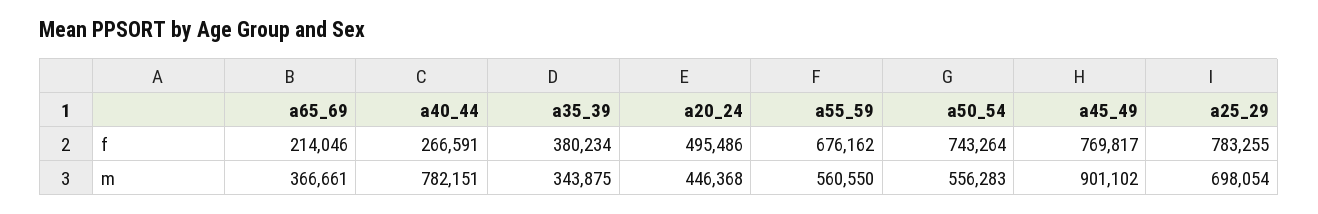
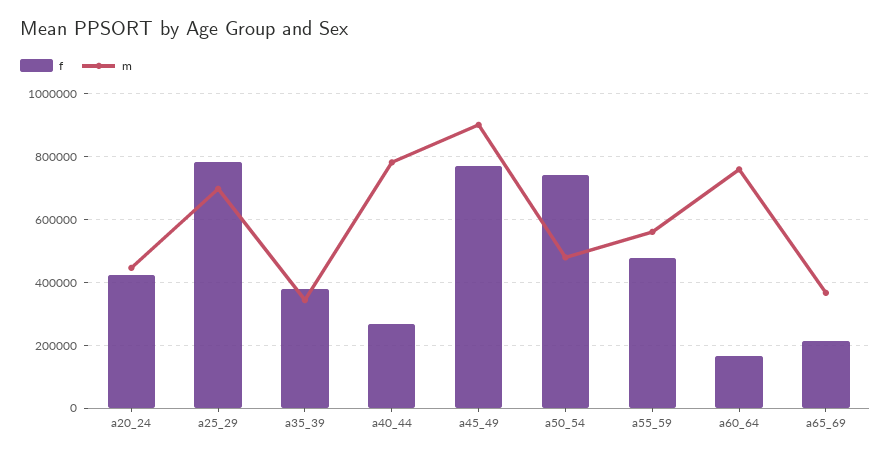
  {
    "f": {
      "a65_69": 214046,
      "a40_44": 266591,
      "a35_39": 380234,
-     "a20_24": 495486,
+     "a20_24": 420000,
-     "a55_59": 676162,
+     "a55_59": 480000,
      "a50_54": 743264,
      "a45_49": 769817,
-     "a25_29": 783255
+     "a25_29": 783255,
+     "a60_64": 160000
    },
    "m": {
      "a65_69": 366661,
      "a40_44": 782151,
      "a35_39": 343875,
      "a20_24": 446368,
      "a55_59": 560550,
-     "a50_54": 556283,
+     "a50_54": 480000,
      "a45_49": 901102,
-     "a25_29": 698054
+     "a25_29": 698054,
+     "a60_64": 760000
    }
  }

